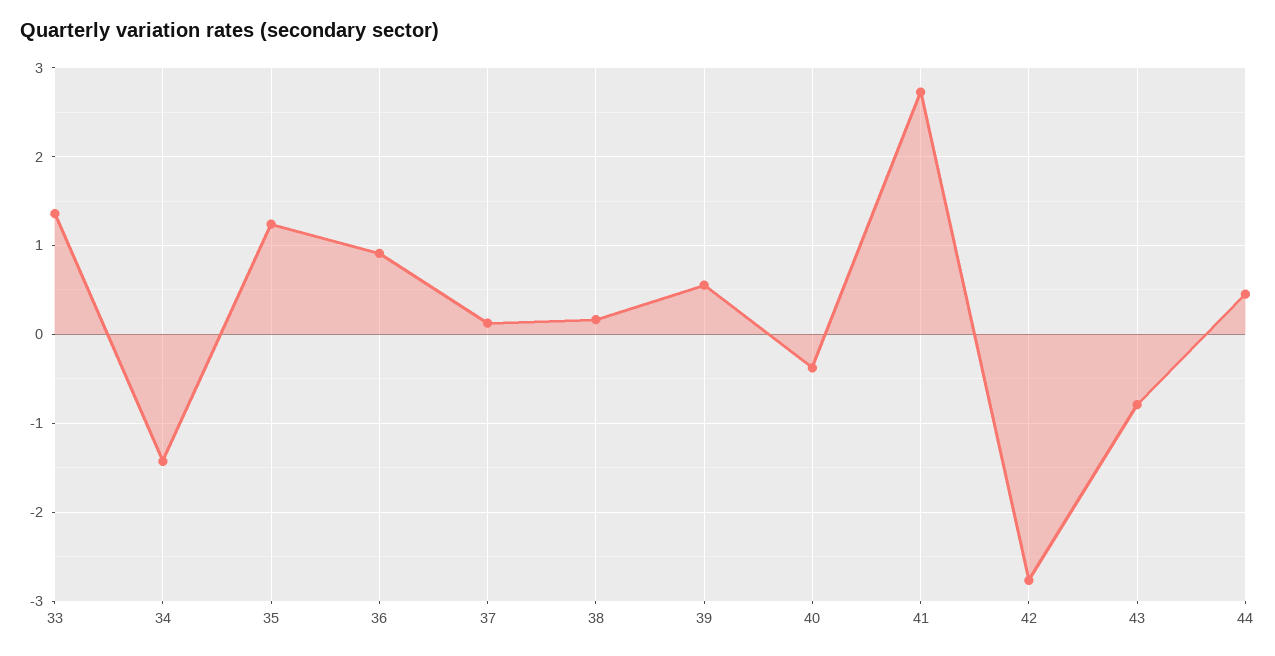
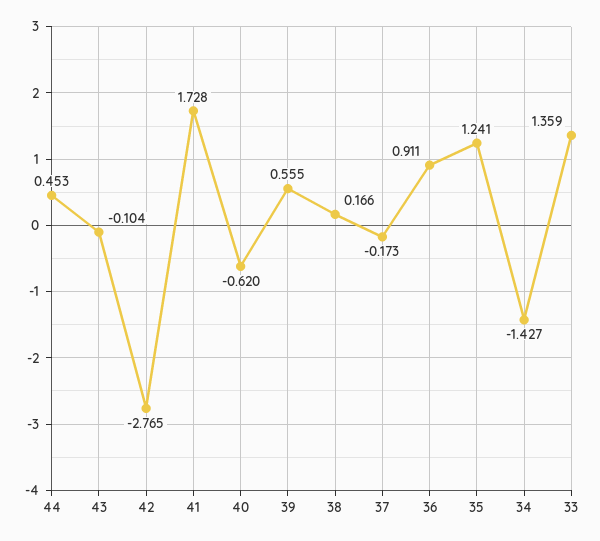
  {
    "33": 1.359,
    "34": -1.427,
    "35": 1.241,
    "36": 0.911,
-   "37": 0.1,
+   "37": -0.173,
    "38": 0.166,
    "39": 0.555,
-   "40": -0.4,
+   "40": -0.62,
-   "41": 2.7,
+   "41": 1.728,
    "42": -2.765,
-   "43": -0.8,
+   "43": -0.104,
    "44": 0.453
  }

